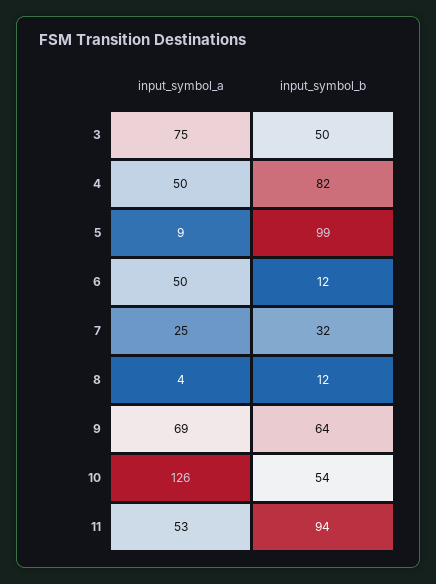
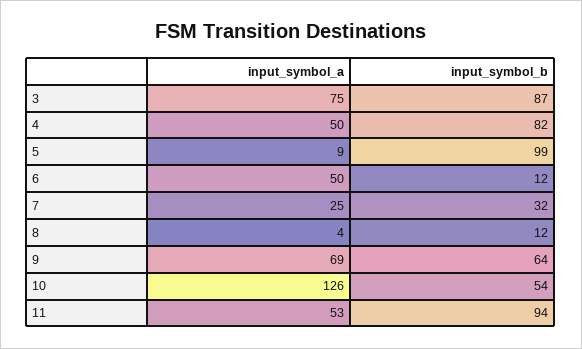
  {
    "input_symbol_a": {
      "3": 75,
      "4": 50,
      "5": 9,
      "6": 50,
      "7": 25,
      "8": 4,
      "9": 69,
      "10": 126,
      "11": 53
    },
    "input_symbol_b": {
-     "3": 50,
+     "3": 87,
      "4": 82,
      "5": 99,
      "6": 12,
      "7": 32,
      "8": 12,
      "9": 64,
      "10": 54,
      "11": 94
    }
  }

